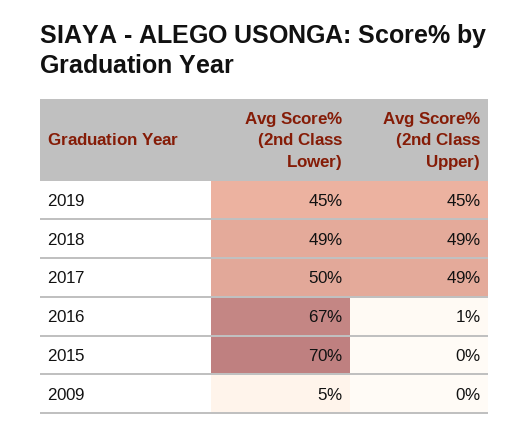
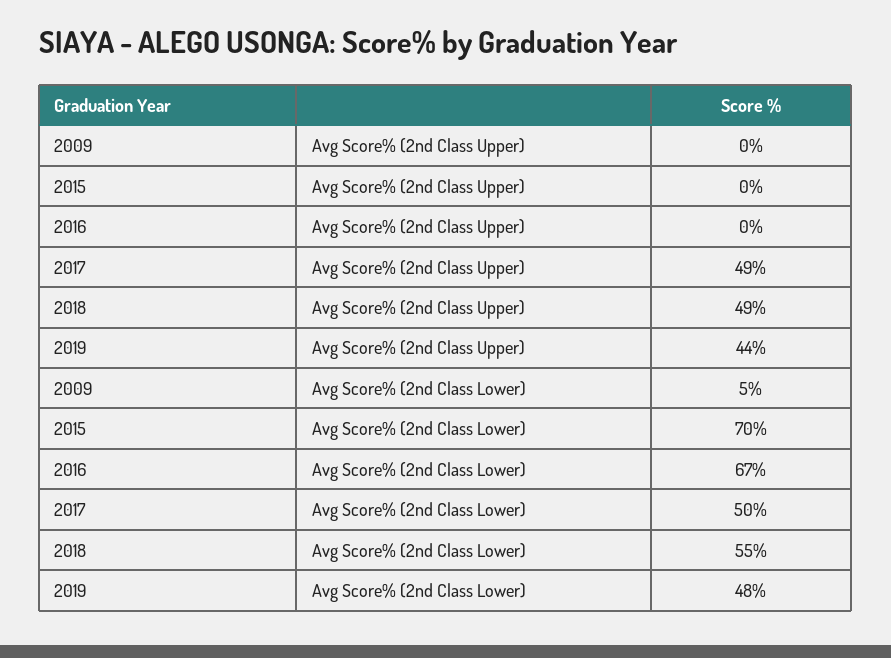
  {
    "Avg Score% (2nd Class Lower)": {
-     "2019": 45,
+     "2019": 48,
-     "2018": 49,
+     "2018": 55,
      "2017": 50,
      "2016": 67,
      "2015": 70,
      "2009": 5
    },
    "Avg Score% (2nd Class Upper)": {
-     "2019": 45,
+     "2019": 44,
      "2018": 49,
      "2017": 49,
-     "2016": 1,
+     "2016": 0,
      "2015": 0,
      "2009": 0
    }
  }

